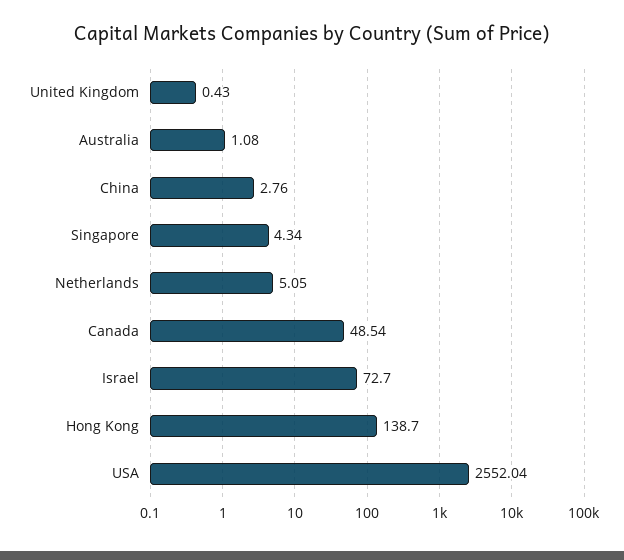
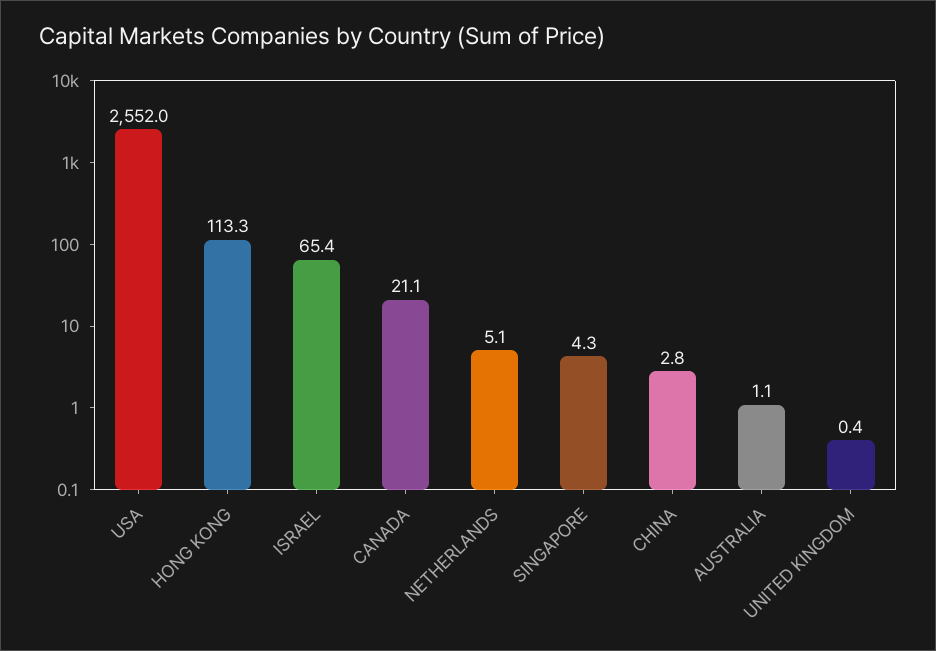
  {
    "United Kingdom": 0.43,
    "Australia": 1.08,
    "China": 2.76,
    "Singapore": 4.34,
    "Netherlands": 5.05,
-   "Canada": 48.54,
+   "Canada": 21.1,
-   "Israel": 72.7,
+   "Israel": 65.4,
-   "Hong Kong": 138.7,
+   "Hong Kong": 113.3,
    "USA": 2552.04
  }

